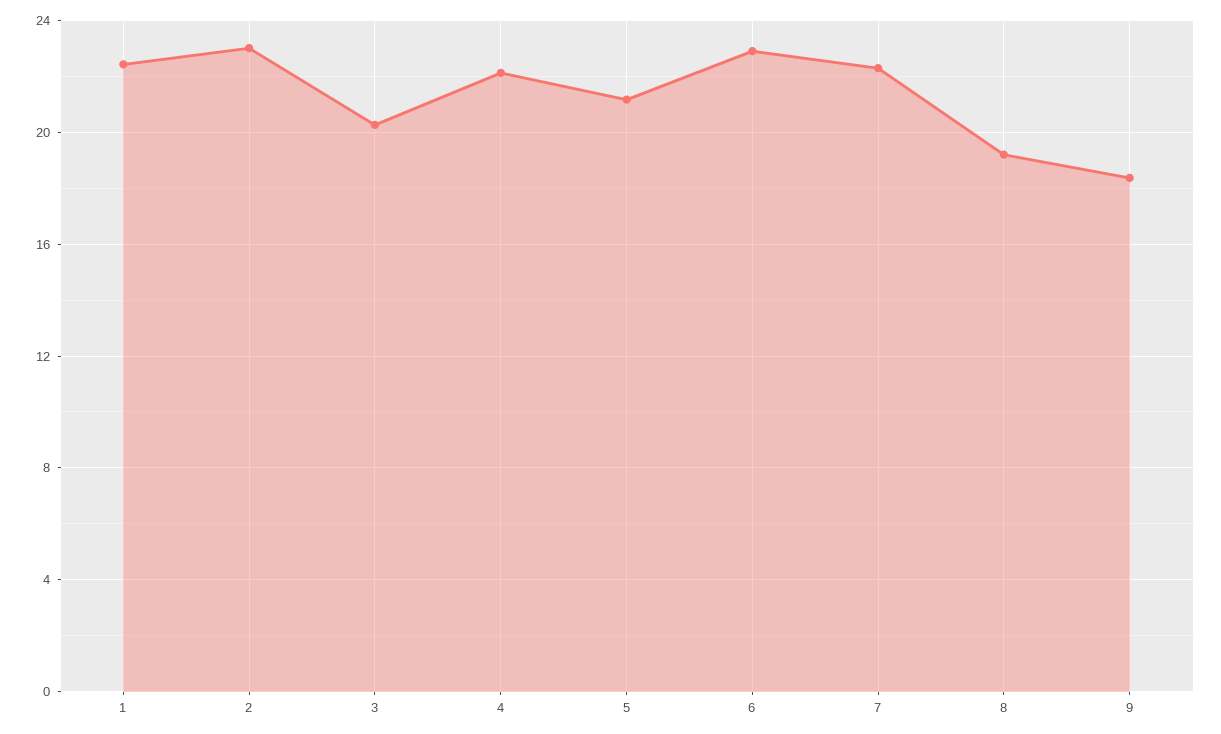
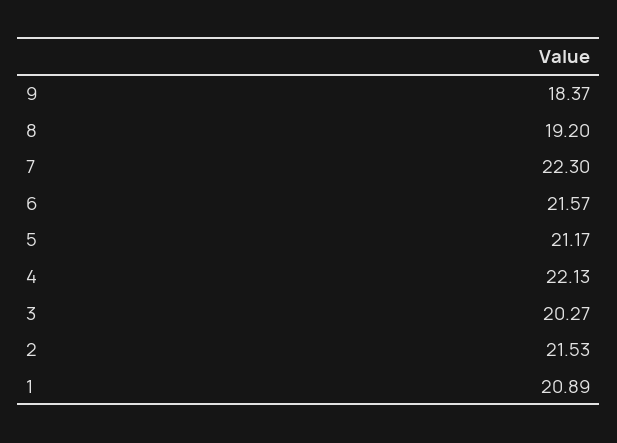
  {
-   "1": 22.5,
+   "1": 20.89,
-   "2": 23,
+   "2": 21.53,
    "3": 20.27,
    "4": 22.13,
    "5": 21.17,
-   "6": 23,
+   "6": 21.57,
    "7": 22.3,
    "8": 19.2,
    "9": 18.37
  }

